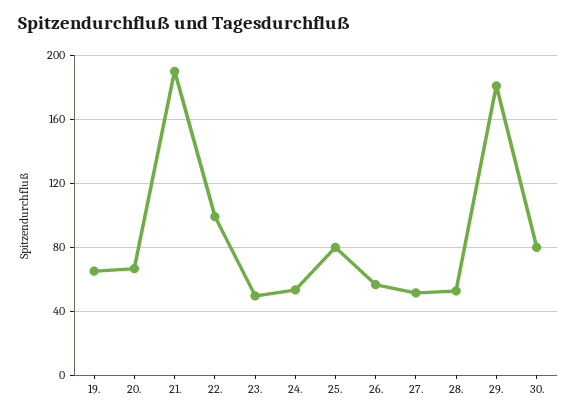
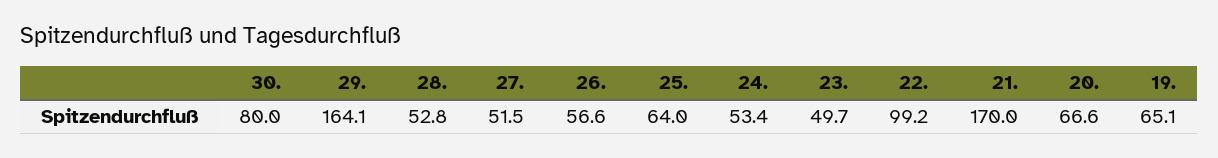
  {
    "19.": 65.1,
    "20.": 66.6,
-   "21.": 190,
+   "21.": 170,
    "22.": 99.2,
    "23.": 49.7,
    "24.": 53.4,
-   "25.": 80,
+   "25.": 64,
    "26.": 56.6,
    "27.": 51.5,
    "28.": 52.8,
-   "29.": 180,
+   "29.": 164.1,
    "30.": 80
  }

